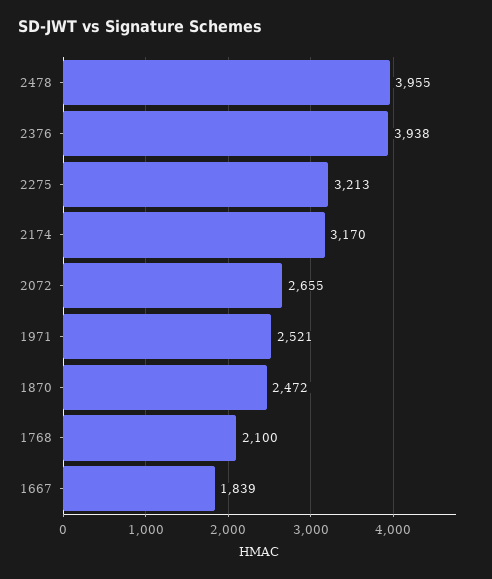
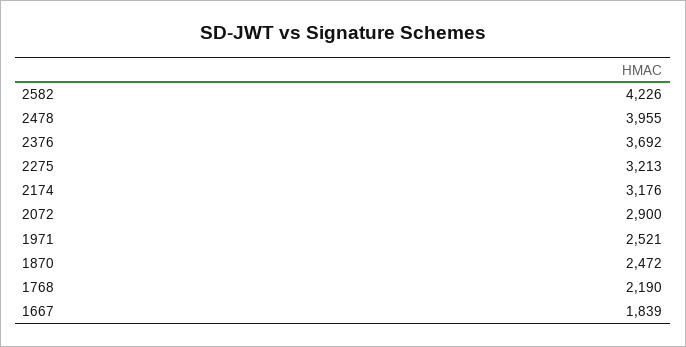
  {
    "2478": 3955,
-   "2376": 3938,
+   "2376": 3692,
    "2275": 3213,
-   "2174": 3170,
+   "2174": 3176,
-   "2072": 2655,
+   "2072": 2900,
    "1971": 2521,
    "1870": 2472,
-   "1768": 2100,
+   "1768": 2190,
-   "1667": 1839
+   "1667": 1839,
+   "2582": 4226
  }

